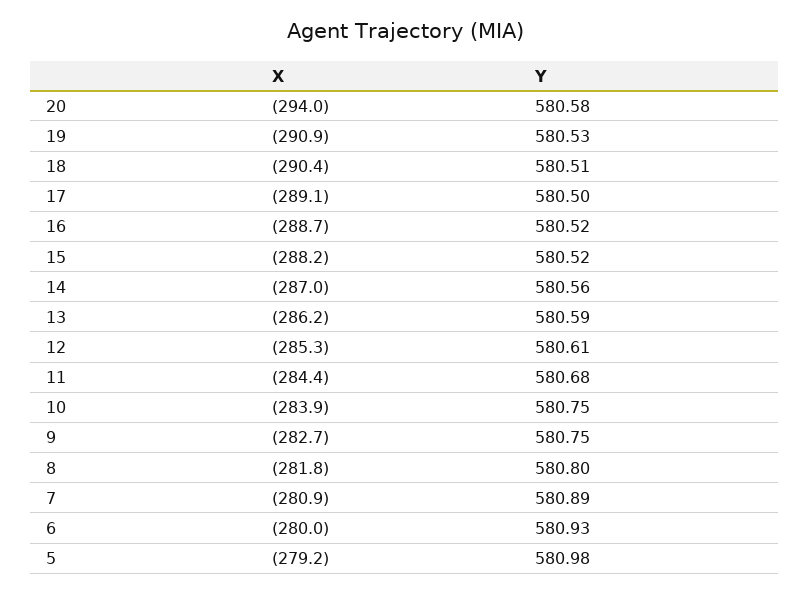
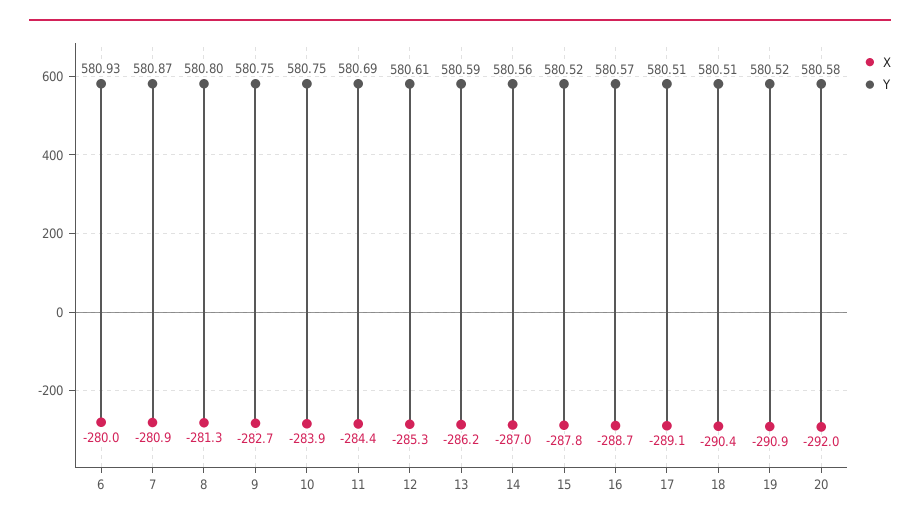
  {
    "X": {
-     "20": -294,
+     "20": -292,
      "19": -290.9,
      "18": -290.4,
      "17": -289.1,
      "16": -288.7,
-     "15": -288.2,
+     "15": -287.8,
      "14": -287,
      "13": -286.2,
      "12": -285.3,
      "11": -284.4,
      "10": -283.9,
      "9": -282.7,
-     "8": -281.8,
+     "8": -281.3,
      "7": -280.9,
-     "6": -280,
+     "6": -280
-     "5": -279.2
    },
    "Y": {
      "20": 580.58,
-     "19": 580.53,
+     "19": 580.52,
      "18": 580.51,
-     "17": 580.5,
+     "17": 580.51,
-     "16": 580.52,
+     "16": 580.57,
      "15": 580.52,
      "14": 580.56,
      "13": 580.59,
      "12": 580.61,
-     "11": 580.68,
+     "11": 580.69,
      "10": 580.75,
      "9": 580.75,
      "8": 580.8,
-     "7": 580.89,
+     "7": 580.87,
-     "6": 580.93,
+     "6": 580.93
-     "5": 580.98
    }
  }

